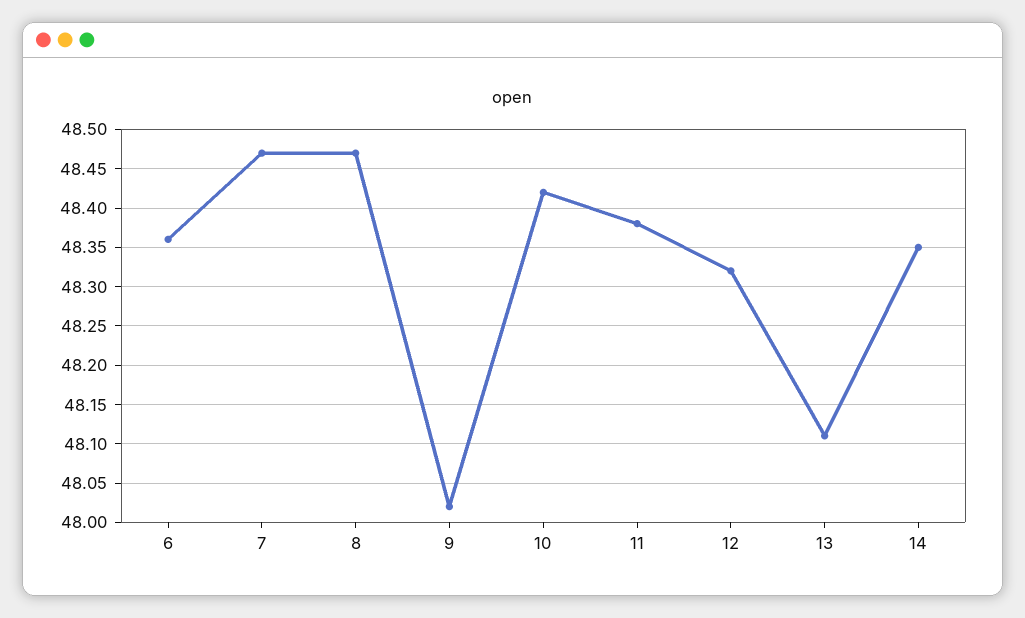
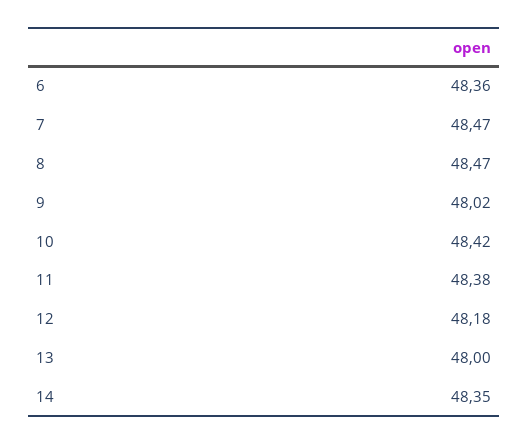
  {
    "6": 48.36,
    "7": 48.47,
    "8": 48.47,
    "9": 48.02,
    "10": 48.42,
    "11": 48.38,
-   "12": 48.32,
+   "12": 48.18,
-   "13": 48.11,
+   "13": 48,
    "14": 48.35
  }

